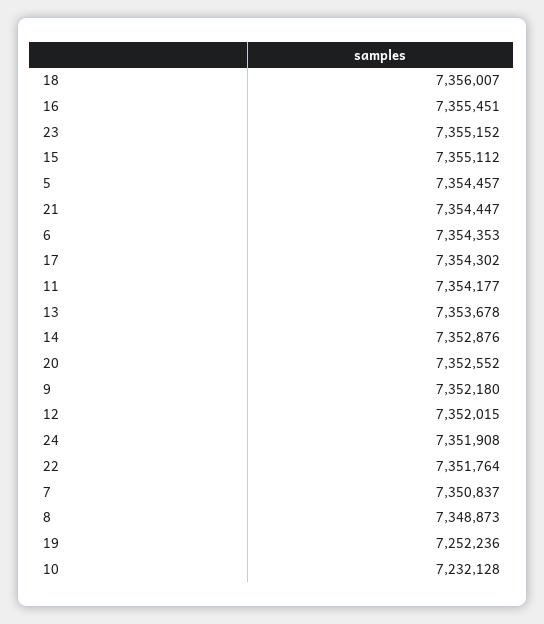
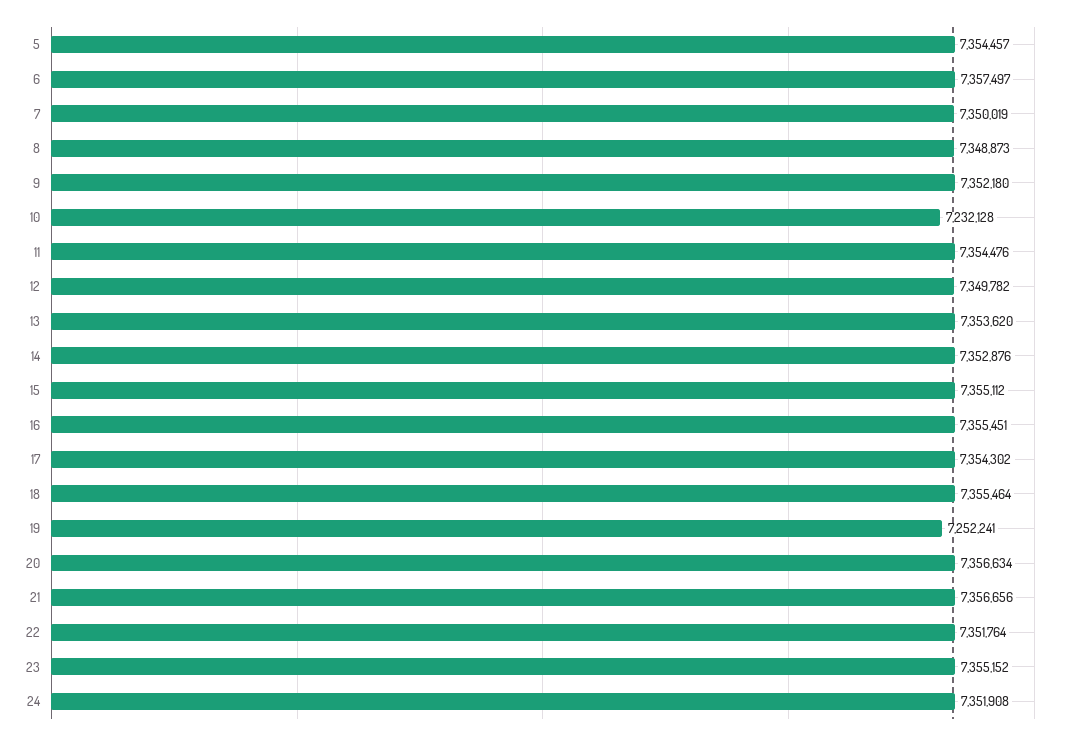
  {
-   "18": 7356007,
+   "18": 7355464,
    "16": 7355451,
    "23": 7355152,
    "15": 7355112,
    "5": 7354457,
-   "21": 7354447,
+   "21": 7356656,
-   "6": 7354353,
+   "6": 7357497,
    "17": 7354302,
-   "11": 7354177,
+   "11": 7354476,
-   "13": 7353678,
+   "13": 7353620,
    "14": 7352876,
-   "20": 7352552,
+   "20": 7356634,
    "9": 7352180,
-   "12": 7352015,
+   "12": 7349782,
    "24": 7351908,
    "22": 7351764,
-   "7": 7350837,
+   "7": 7350019,
    "8": 7348873,
-   "19": 7252236,
+   "19": 7252241,
    "10": 7232128
  }

